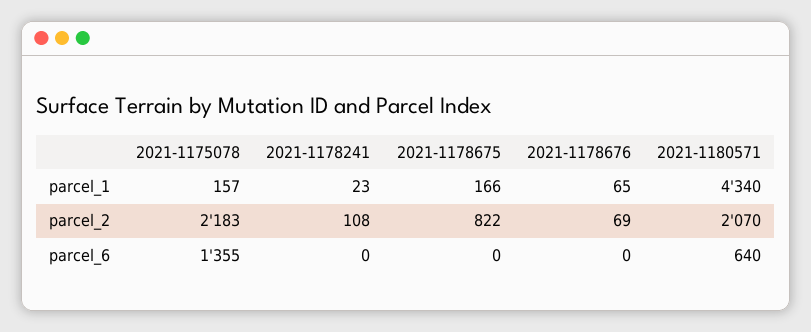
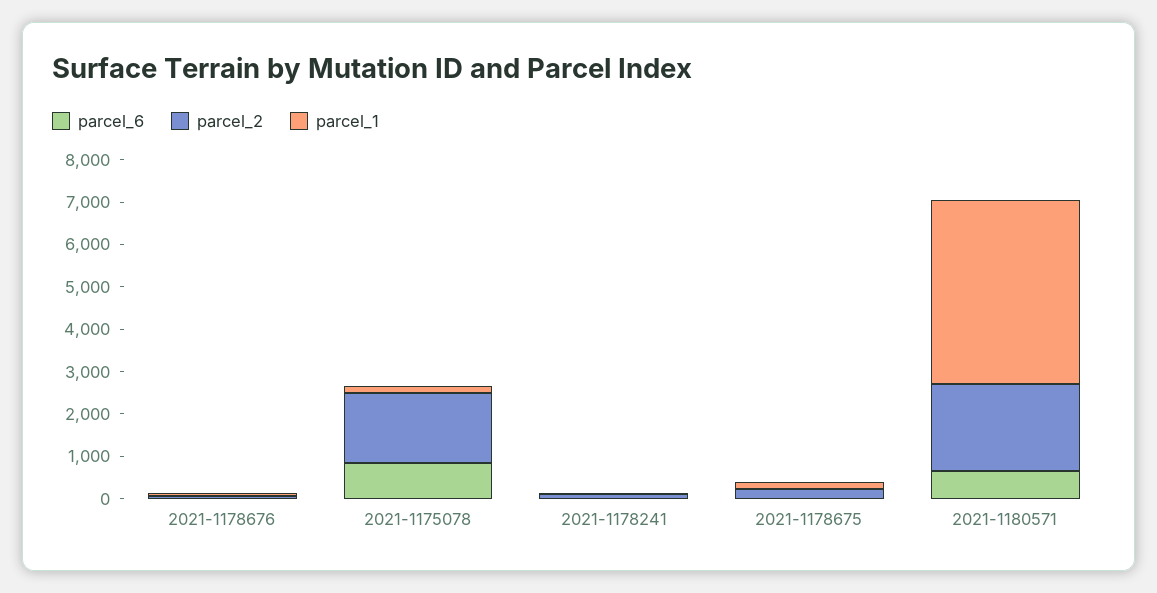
  {
    "parcel_1": {
      "2021-1175078": 157,
      "2021-1178241": 23,
      "2021-1178675": 166,
      "2021-1178676": 65,
      "2021-1180571": 4340
    },
    "parcel_2": {
-     "2021-1175078": 2183,
+     "2021-1175078": 1600,
      "2021-1178241": 108,
-     "2021-1178675": 822,
+     "2021-1178675": 200,
      "2021-1178676": 69,
      "2021-1180571": 2070
    },
    "parcel_6": {
-     "2021-1175078": 1355,
+     "2021-1175078": 800,
      "2021-1178241": 0,
      "2021-1178675": 0,
      "2021-1178676": 0,
      "2021-1180571": 640
    }
  }

